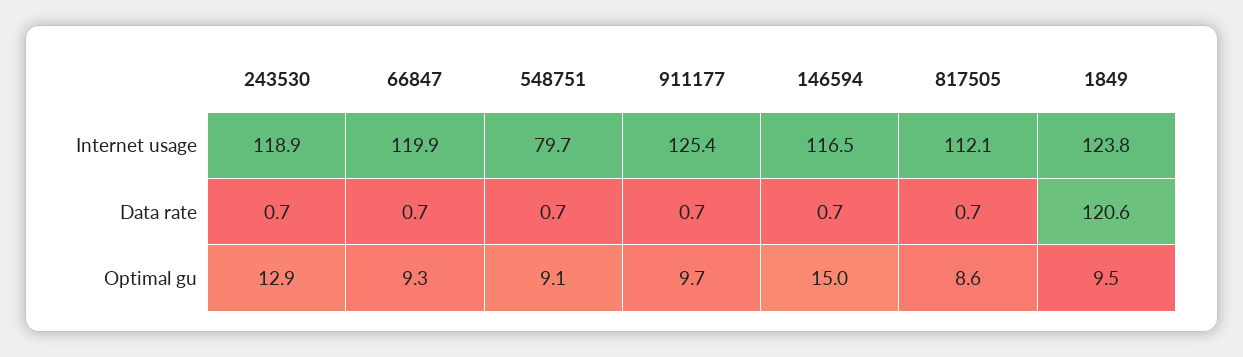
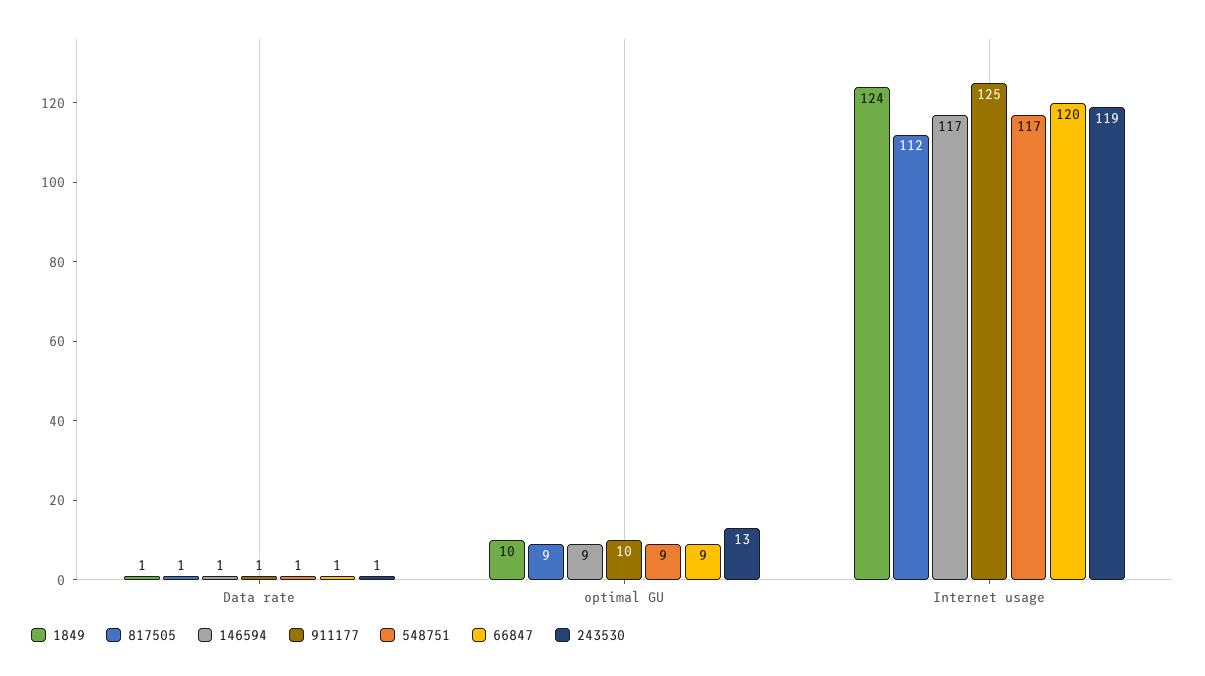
  {
    "243530": {
      "Internet usage": 118.9,
      "Data rate": 0.7,
      "Optimal gu": 12.9
    },
    "66847": {
      "Internet usage": 119.9,
      "Data rate": 0.7,
      "Optimal gu": 9.3
    },
    "548751": {
-     "Internet usage": 79.7,
+     "Internet usage": 117,
      "Data rate": 0.7,
      "Optimal gu": 9.1
    },
    "911177": {
      "Internet usage": 125.4,
      "Data rate": 0.7,
      "Optimal gu": 9.7
    },
    "146594": {
      "Internet usage": 116.5,
      "Data rate": 0.7,
-     "Optimal gu": 15
+     "Optimal gu": 9
    },
    "817505": {
      "Internet usage": 112.1,
      "Data rate": 0.7,
      "Optimal gu": 8.6
    },
    "1849": {
      "Internet usage": 123.8,
-     "Data rate": 120.6,
+     "Data rate": 1,
      "Optimal gu": 9.5
    }
  }

